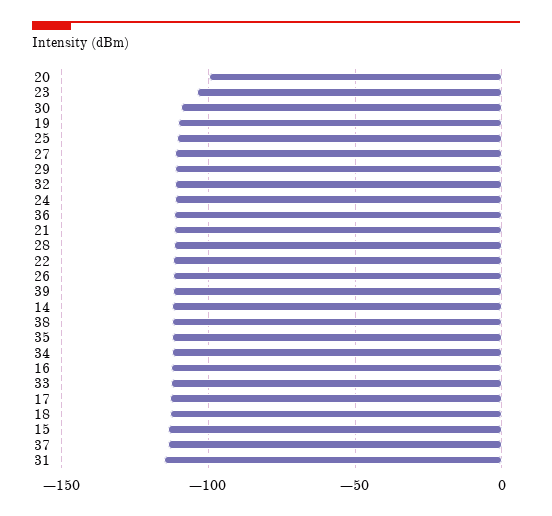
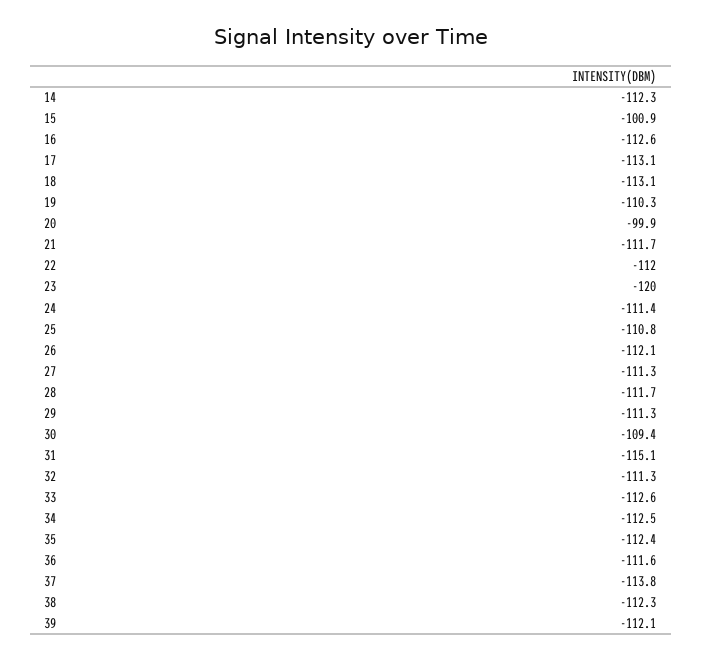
  {
    "20": -99.9,
-   "23": -105,
+   "23": -120,
    "30": -109.4,
    "19": -110.3,
    "25": -110.8,
    "27": -111.3,
    "29": -111.3,
    "32": -111.3,
    "24": -111.4,
    "36": -111.6,
    "21": -111.7,
    "28": -111.7,
    "22": -112,
    "26": -112.1,
    "39": -112.1,
    "14": -112.3,
    "38": -112.3,
    "35": -112.4,
    "34": -112.5,
    "16": -112.6,
    "33": -112.6,
    "17": -113.1,
    "18": -113.1,
-   "15": -115,
+   "15": -100.9,
    "37": -113.8,
    "31": -115.1
  }

